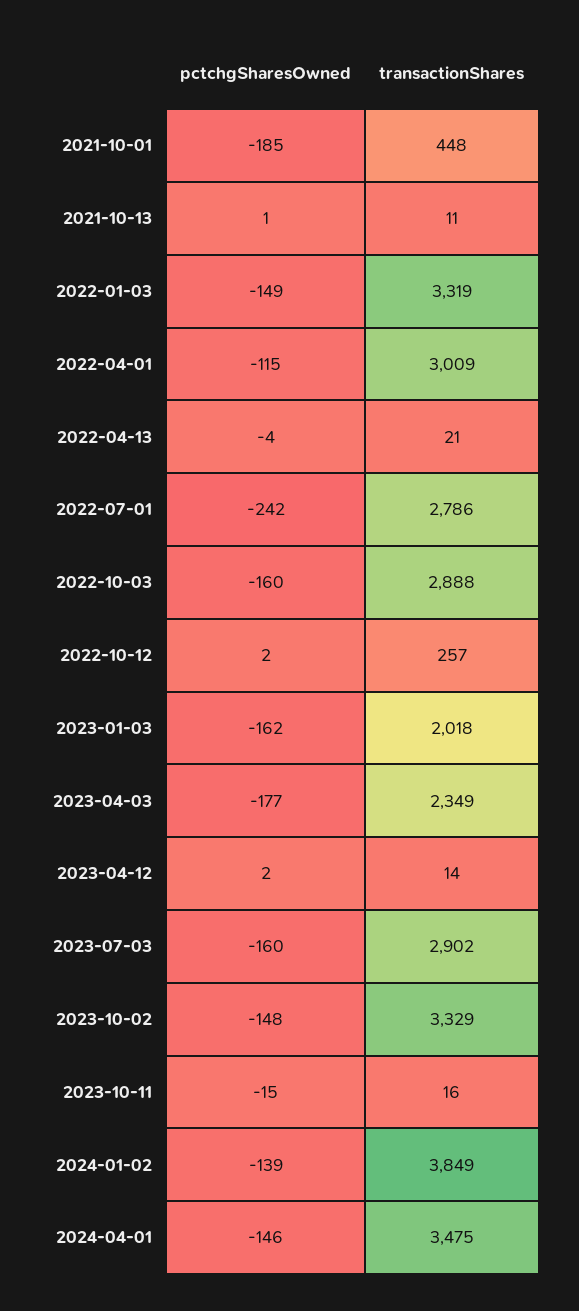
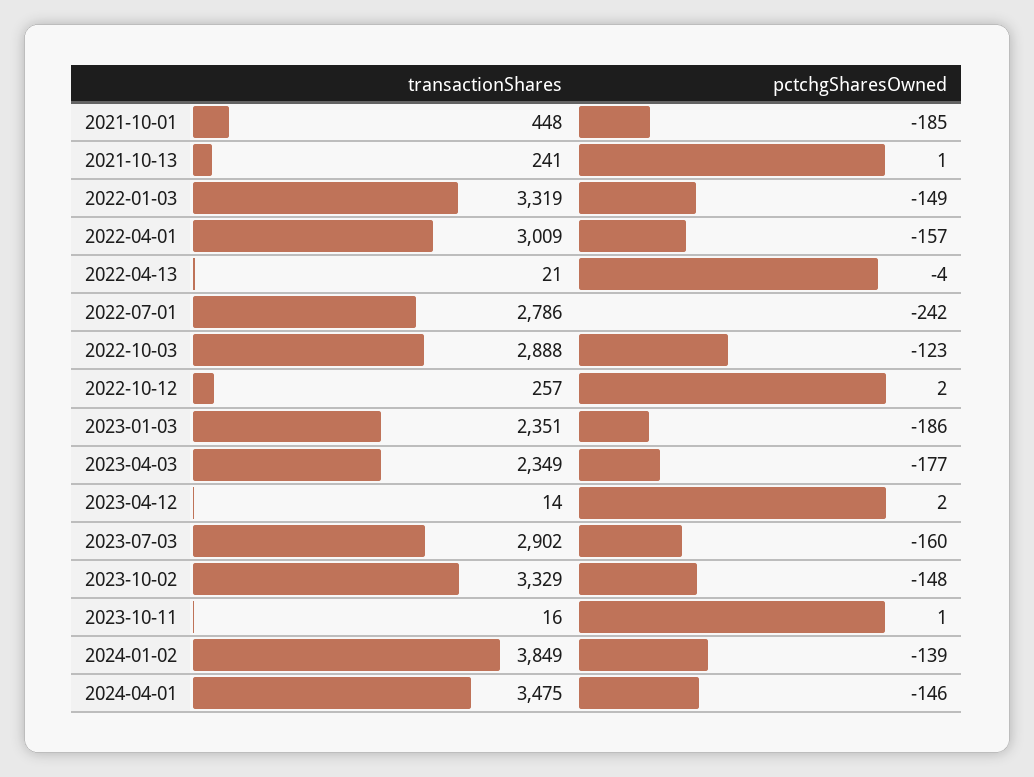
  {
    "pctchgSharesOwned": {
      "2021-10-01": -185,
      "2021-10-13": 1,
      "2022-01-03": -149,
-     "2022-04-01": -115,
+     "2022-04-01": -157,
      "2022-04-13": -4,
      "2022-07-01": -242,
-     "2022-10-03": -160,
+     "2022-10-03": -123,
      "2022-10-12": 2,
-     "2023-01-03": -162,
+     "2023-01-03": -186,
      "2023-04-03": -177,
      "2023-04-12": 2,
      "2023-07-03": -160,
      "2023-10-02": -148,
-     "2023-10-11": -15,
+     "2023-10-11": 1,
      "2024-01-02": -139,
      "2024-04-01": -146
    },
    "transactionShares": {
      "2021-10-01": 448,
-     "2021-10-13": 11,
+     "2021-10-13": 241,
      "2022-01-03": 3319,
      "2022-04-01": 3009,
      "2022-04-13": 21,
      "2022-07-01": 2786,
      "2022-10-03": 2888,
      "2022-10-12": 257,
-     "2023-01-03": 2018,
+     "2023-01-03": 2351,
      "2023-04-03": 2349,
      "2023-04-12": 14,
      "2023-07-03": 2902,
      "2023-10-02": 3329,
      "2023-10-11": 16,
      "2024-01-02": 3849,
      "2024-04-01": 3475
    }
  }

